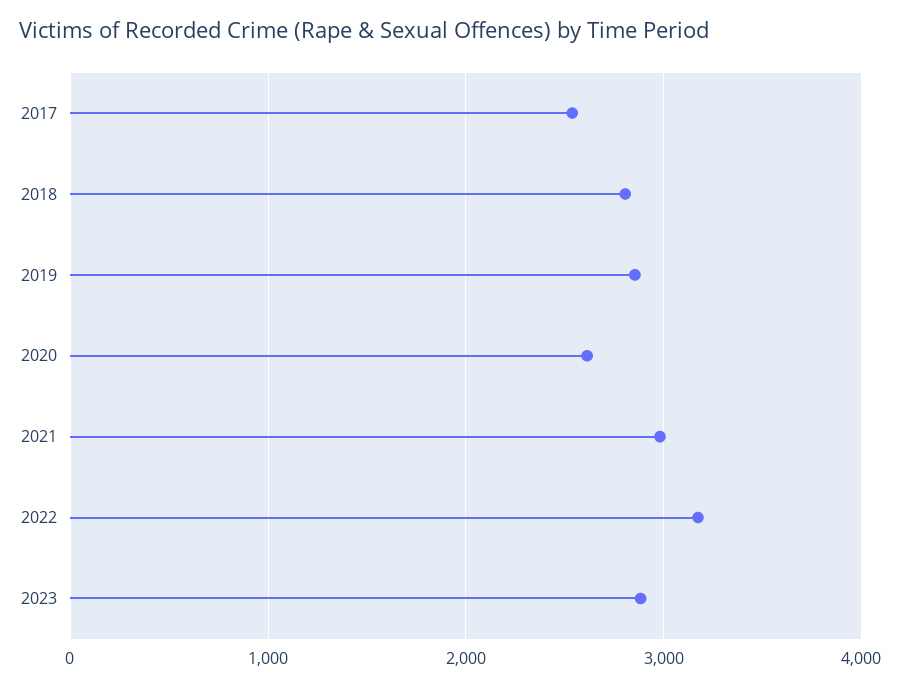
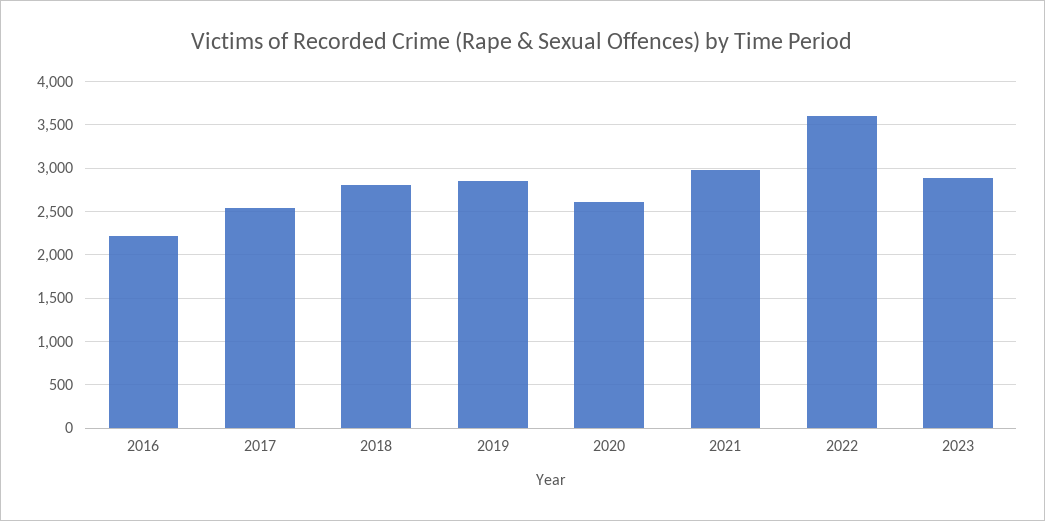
  {
    "2017": 2500,
    "2018": 2800,
    "2019": 2900,
    "2020": 2600,
    "2021": 3000,
-   "2022": 3200,
+   "2022": 3600,
-   "2023": 2900
+   "2023": 2900,
+   "2016": 2200
  }

